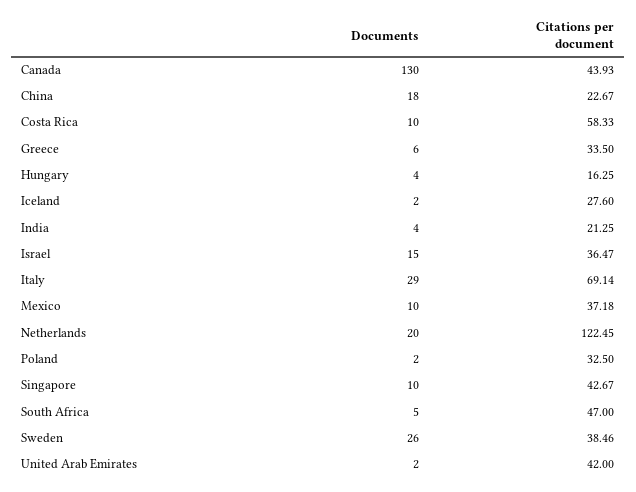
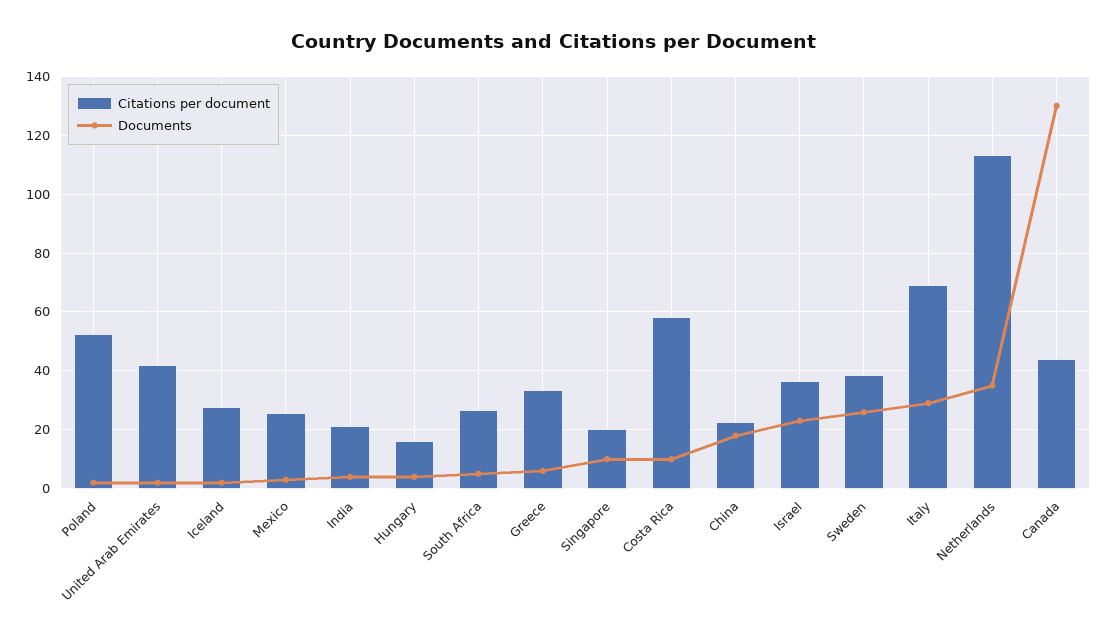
  {
    "Documents": {
      "Canada": 130,
      "China": 18,
      "Costa Rica": 10,
      "Greece": 6,
      "Hungary": 4,
      "Iceland": 2,
      "India": 4,
-     "Israel": 15,
+     "Israel": 22.5,
      "Italy": 29,
-     "Mexico": 10,
+     "Mexico": 2.5,
-     "Netherlands": 20,
+     "Netherlands": 35,
      "Poland": 2,
      "Singapore": 10,
      "South Africa": 5,
      "Sweden": 26,
      "United Arab Emirates": 2
    },
    "Citations per document": {
      "Canada": 43.93,
      "China": 22.67,
      "Costa Rica": 58.33,
      "Greece": 33.5,
      "Hungary": 16.25,
      "Iceland": 27.6,
      "India": 21.25,
      "Israel": 36.47,
      "Italy": 69.14,
-     "Mexico": 37.18,
+     "Mexico": 25,
-     "Netherlands": 122.45,
+     "Netherlands": 112.5,
-     "Poland": 32.5,
+     "Poland": 52.5,
-     "Singapore": 42.67,
+     "Singapore": 20,
-     "South Africa": 47,
+     "South Africa": 27.5,
      "Sweden": 38.46,
      "United Arab Emirates": 42
    }
  }

